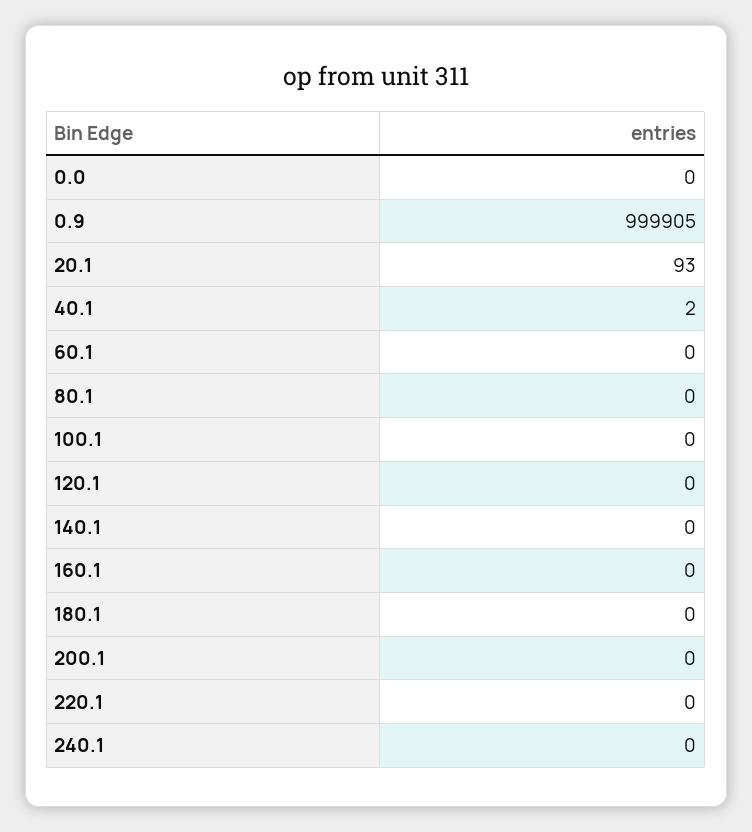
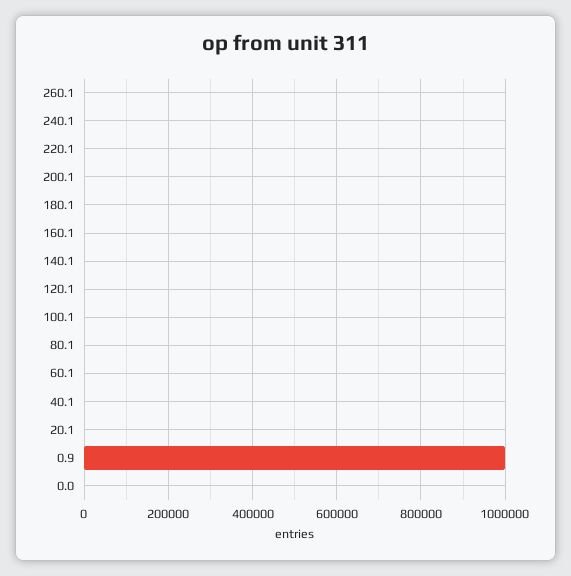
  {
    "0.0": 0,
    "0.9": 999905,
    "20.1": 93,
    "40.1": 2,
    "60.1": 0,
    "80.1": 0,
    "100.1": 0,
    "120.1": 0,
    "140.1": 0,
    "160.1": 0,
    "180.1": 0,
    "200.1": 0,
    "220.1": 0,
-   "240.1": 0
+   "240.1": 0,
+   "260.1": 0
  }

